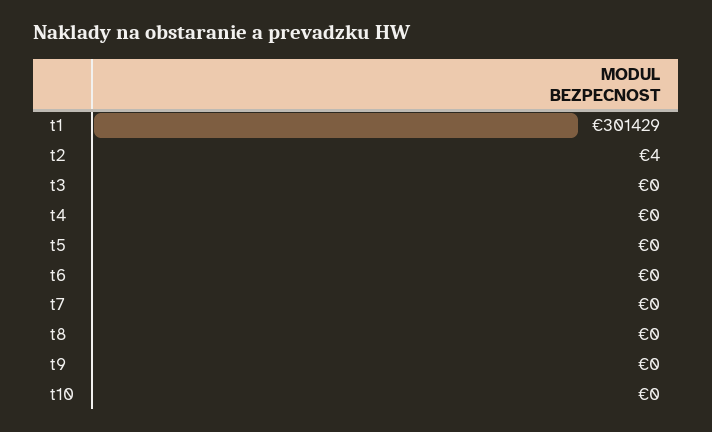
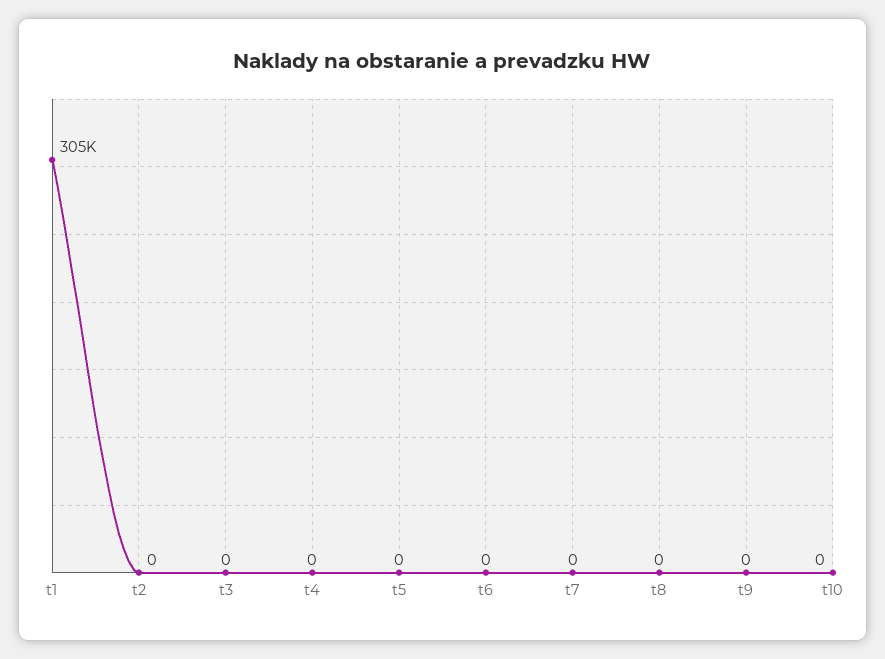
  {
-   "t1": 301429,
+   "t1": 305000,
-   "t2": 4,
+   "t2": 0,
    "t3": 0,
    "t4": 0,
    "t5": 0,
    "t6": 0,
    "t7": 0,
    "t8": 0,
    "t9": 0,
    "t10": 0
  }

